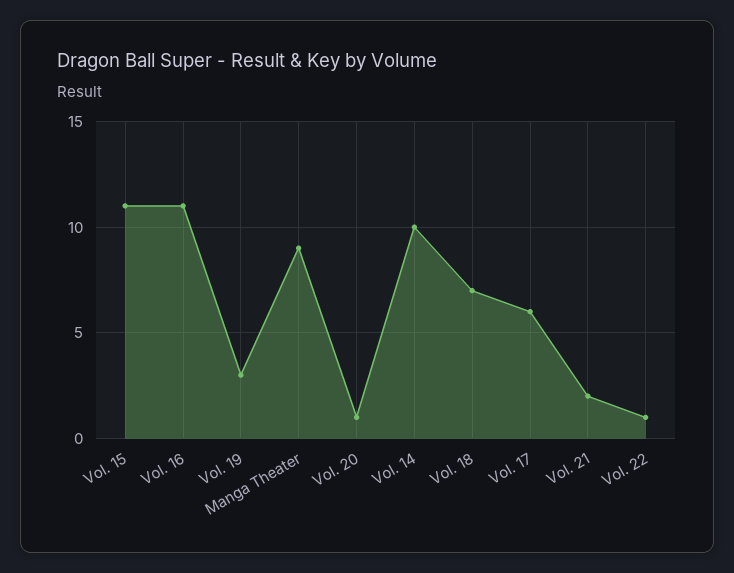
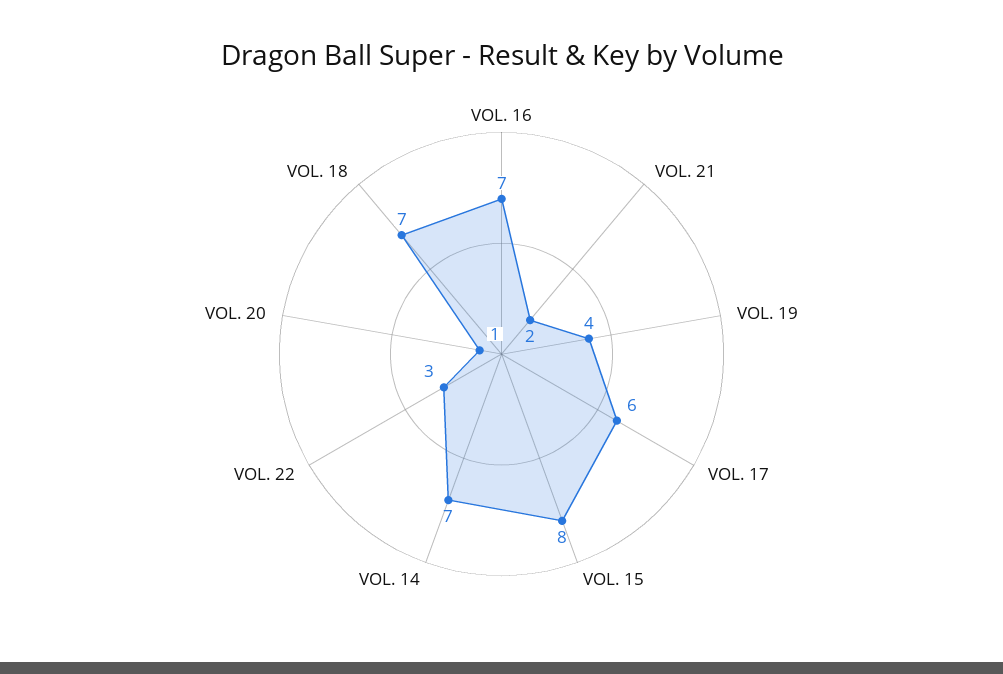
  {
-   "Vol. 15": 11,
+   "Vol. 15": 8,
-   "Vol. 16": 11,
+   "Vol. 16": 7,
-   "Vol. 19": 3,
+   "Vol. 19": 4,
-   "Manga Theater": 9,
    "Vol. 20": 1,
-   "Vol. 14": 10,
+   "Vol. 14": 7,
    "Vol. 18": 7,
    "Vol. 17": 6,
    "Vol. 21": 2,
-   "Vol. 22": 1
+   "Vol. 22": 3
  }

